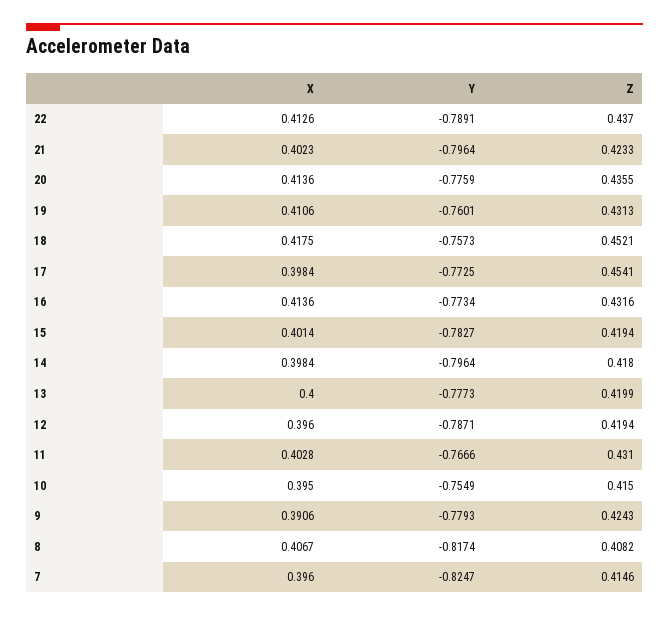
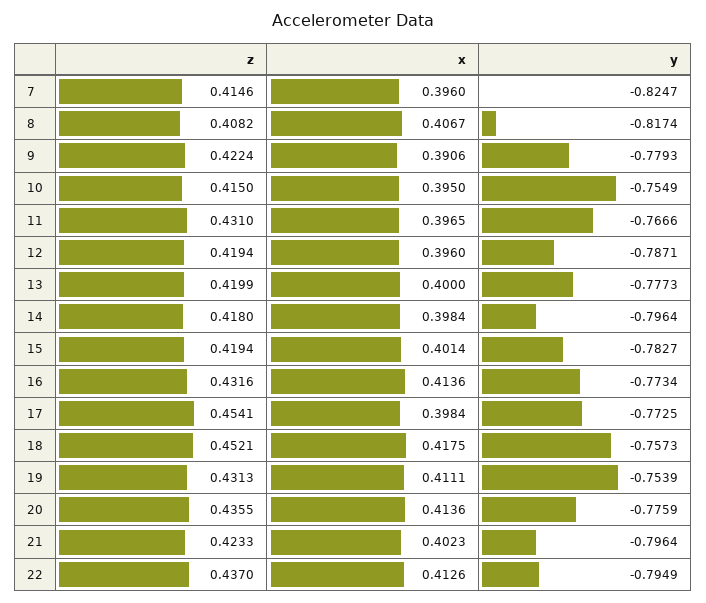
  {
    "X": {
      "22": 0.4126,
      "21": 0.4023,
      "20": 0.4136,
-     "19": 0.4106,
+     "19": 0.4111,
      "18": 0.4175,
      "17": 0.3984,
      "16": 0.4136,
      "15": 0.4014,
      "14": 0.3984,
      "13": 0.4,
      "12": 0.396,
-     "11": 0.4028,
+     "11": 0.3965,
      "10": 0.395,
      "9": 0.3906,
      "8": 0.4067,
      "7": 0.396
    },
    "Y": {
-     "22": -0.7891,
+     "22": -0.7949,
      "21": -0.7964,
      "20": -0.7759,
-     "19": -0.7601,
+     "19": -0.7539,
      "18": -0.7573,
      "17": -0.7725,
      "16": -0.7734,
      "15": -0.7827,
      "14": -0.7964,
      "13": -0.7773,
      "12": -0.7871,
      "11": -0.7666,
      "10": -0.7549,
      "9": -0.7793,
      "8": -0.8174,
      "7": -0.8247
    },
    "Z": {
      "22": 0.437,
      "21": 0.4233,
      "20": 0.4355,
      "19": 0.4313,
      "18": 0.4521,
      "17": 0.4541,
      "16": 0.4316,
      "15": 0.4194,
      "14": 0.418,
      "13": 0.4199,
      "12": 0.4194,
      "11": 0.431,
      "10": 0.415,
-     "9": 0.4243,
+     "9": 0.4224,
      "8": 0.4082,
      "7": 0.4146
    }
  }

